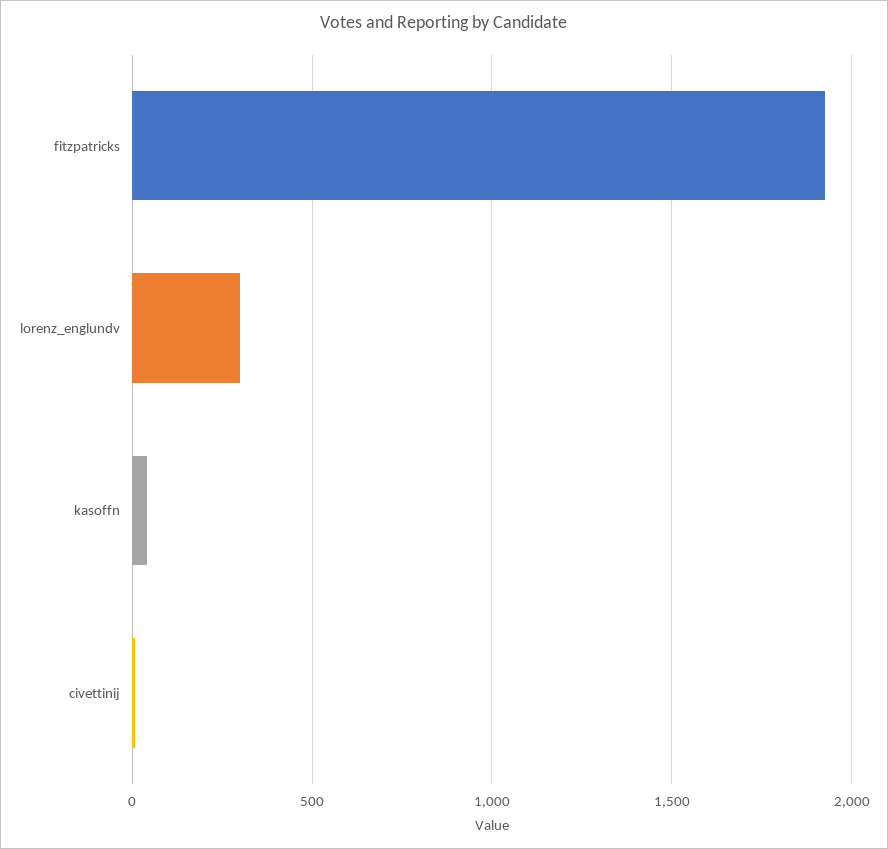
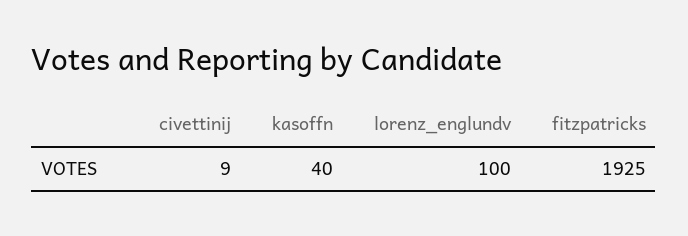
  {
    "fitzpatricks": 1925,
-   "lorenz_englundv": 300,
+   "lorenz_englundv": 100,
    "kasoffn": 40,
    "civettinij": 9
  }

